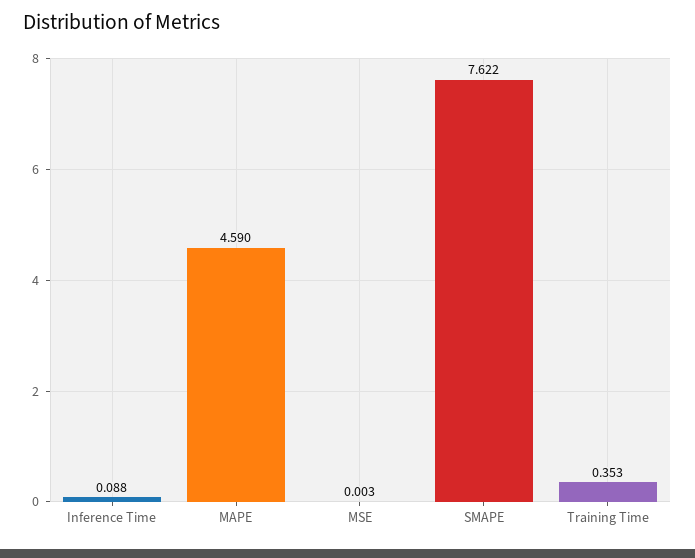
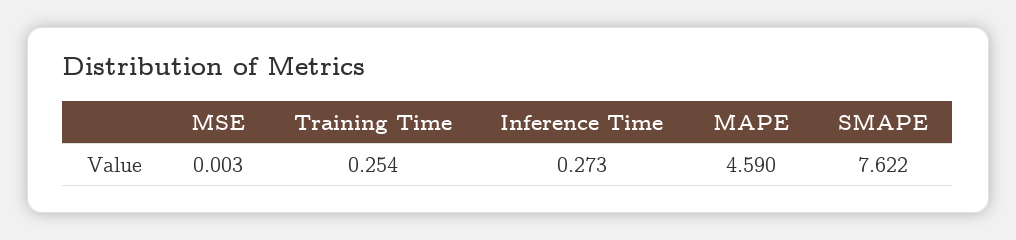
  {
-   "Inference Time": 0.088,
+   "Inference Time": 0.273,
    "MAPE": 4.59,
    "MSE": 0.003,
    "SMAPE": 7.622,
-   "Training Time": 0.353
+   "Training Time": 0.254
  }

